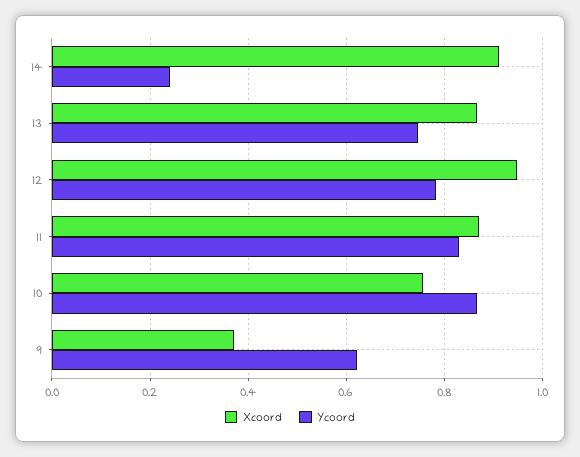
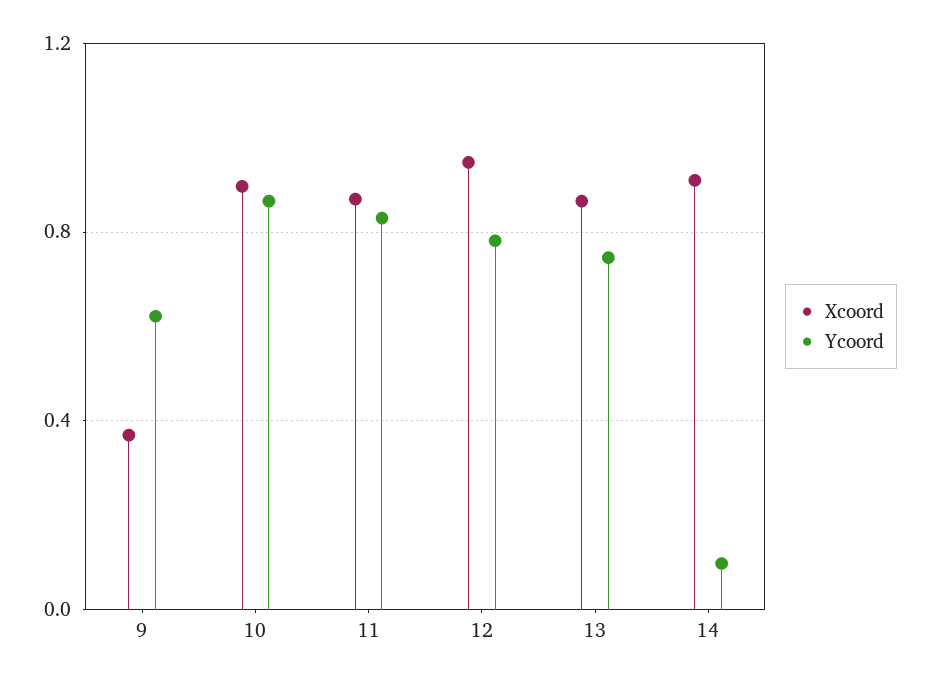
  {
    "Xcoord": {
      "14": 0.92,
      "13": 0.86,
      "12": 0.94,
      "11": 0.88,
-     "10": 0.76,
+     "10": 0.9,
      "9": 0.38
    },
    "Ycoord": {
-     "14": 0.24,
+     "14": 0.1,
      "13": 0.74,
      "12": 0.78,
      "11": 0.84,
      "10": 0.86,
      "9": 0.62
    }
  }

